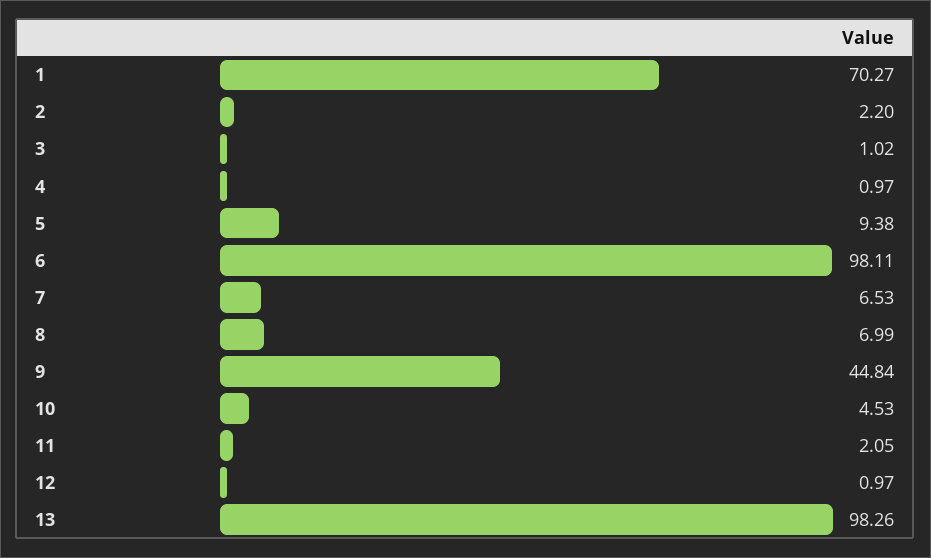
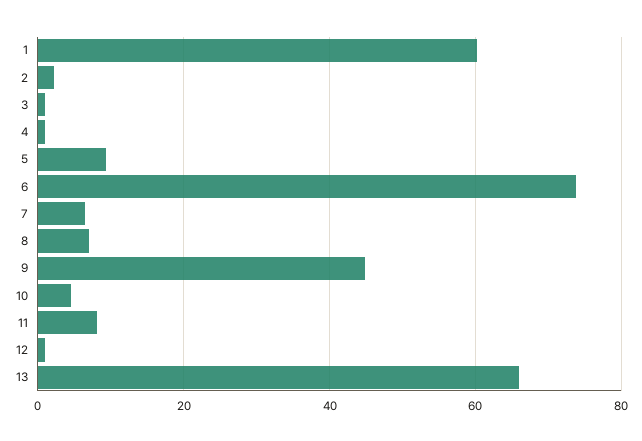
  {
-   "1": 70.27,
+   "1": 60,
    "2": 2.2,
    "3": 1.02,
    "4": 0.97,
    "5": 9.38,
-   "6": 98.11,
+   "6": 74,
    "7": 6.53,
    "8": 6.99,
    "9": 44.84,
    "10": 4.53,
-   "11": 2.05,
+   "11": 8,
    "12": 0.97,
-   "13": 98.26
+   "13": 66
  }

